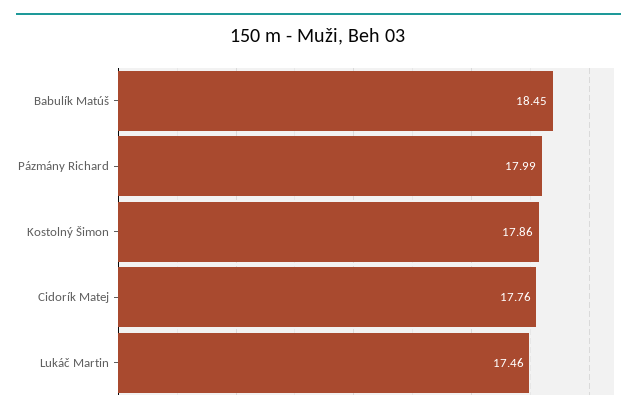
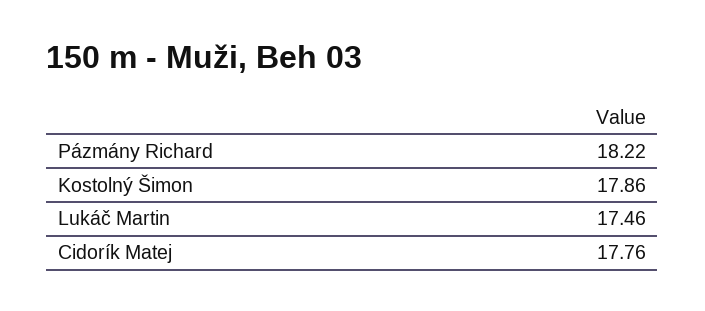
  {
-   "Babulík Matúš": 18.45,
-   "Pázmány Richard": 17.99,
+   "Pázmány Richard": 18.22,
    "Kostolný Šimon": 17.86,
    "Cidorík Matej": 17.76,
    "Lukáč Martin": 17.46
  }

